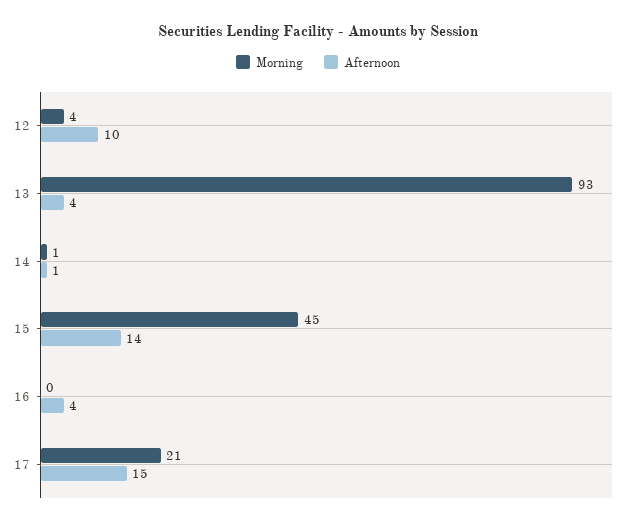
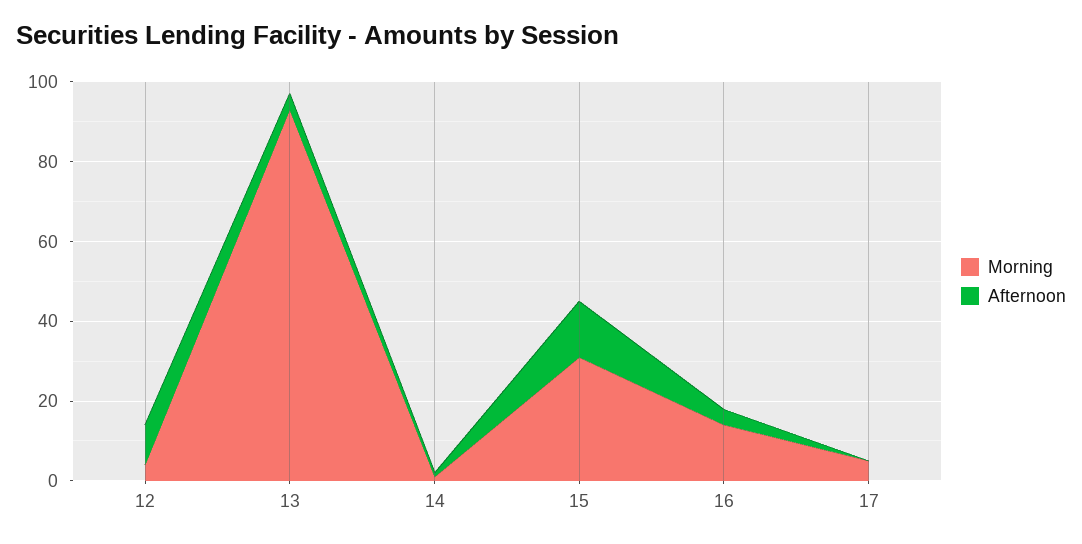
  {
    "Morning": {
      "12": 4,
      "13": 93,
      "14": 1,
-     "15": 45,
+     "15": 30,
-     "16": 0,
+     "16": 15,
-     "17": 21
+     "17": 5
    },
    "Afternoon": {
      "12": 10,
      "13": 4,
      "14": 1,
      "15": 14,
      "16": 4,
-     "17": 15
+     "17": 0
    }
  }

